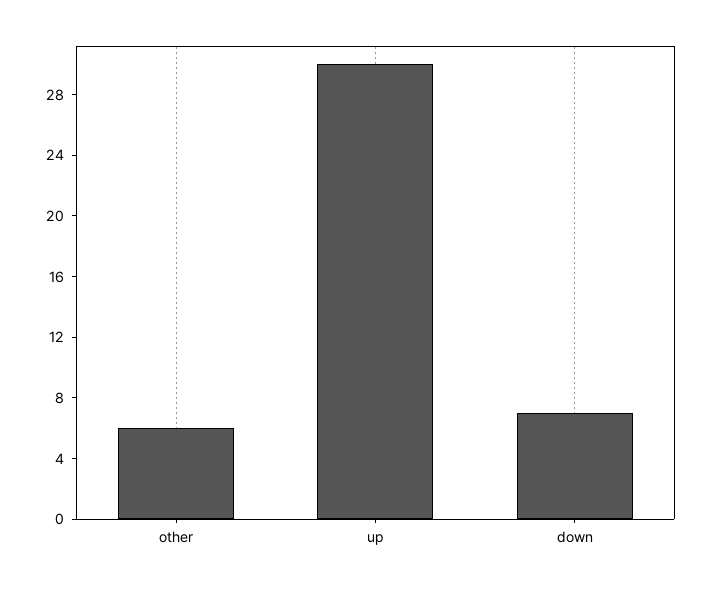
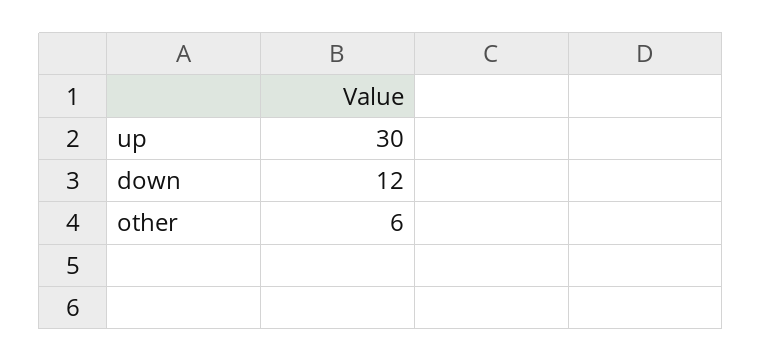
  {
    "other": 6,
    "up": 30,
-   "down": 7
+   "down": 12
  }

